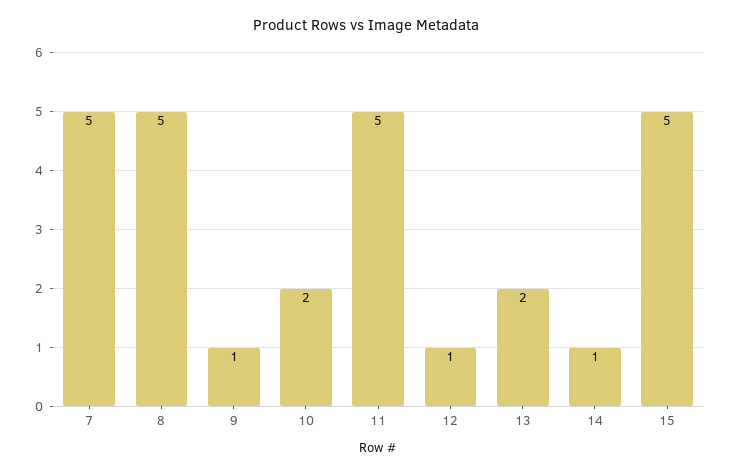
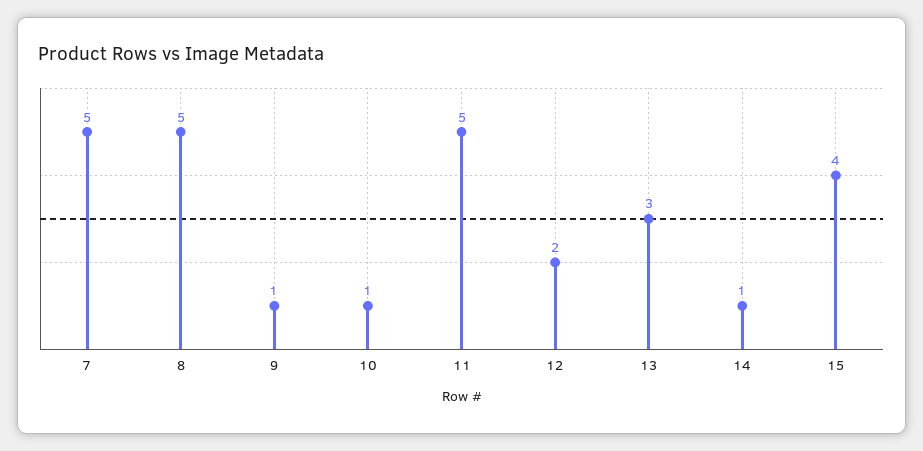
  {
    "7": 5,
    "8": 5,
    "9": 1,
-   "10": 2,
+   "10": 1,
    "11": 5,
-   "12": 1,
+   "12": 2,
-   "13": 2,
+   "13": 3,
    "14": 1,
-   "15": 5
+   "15": 4
  }

